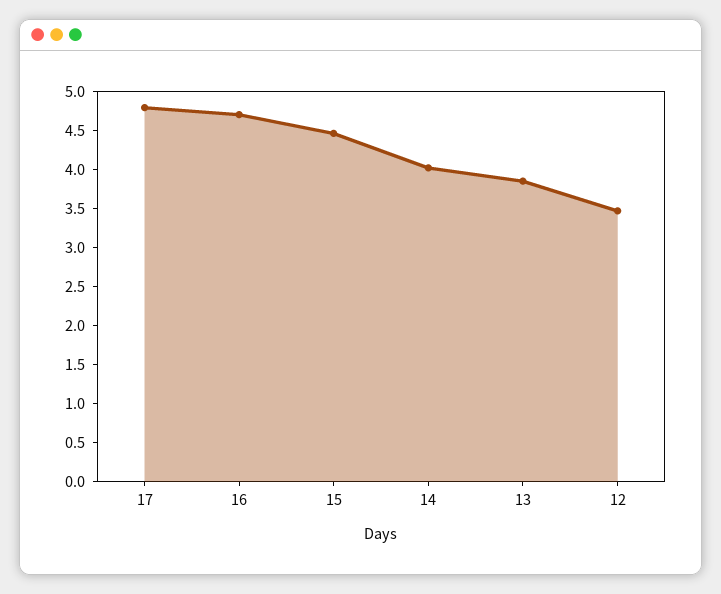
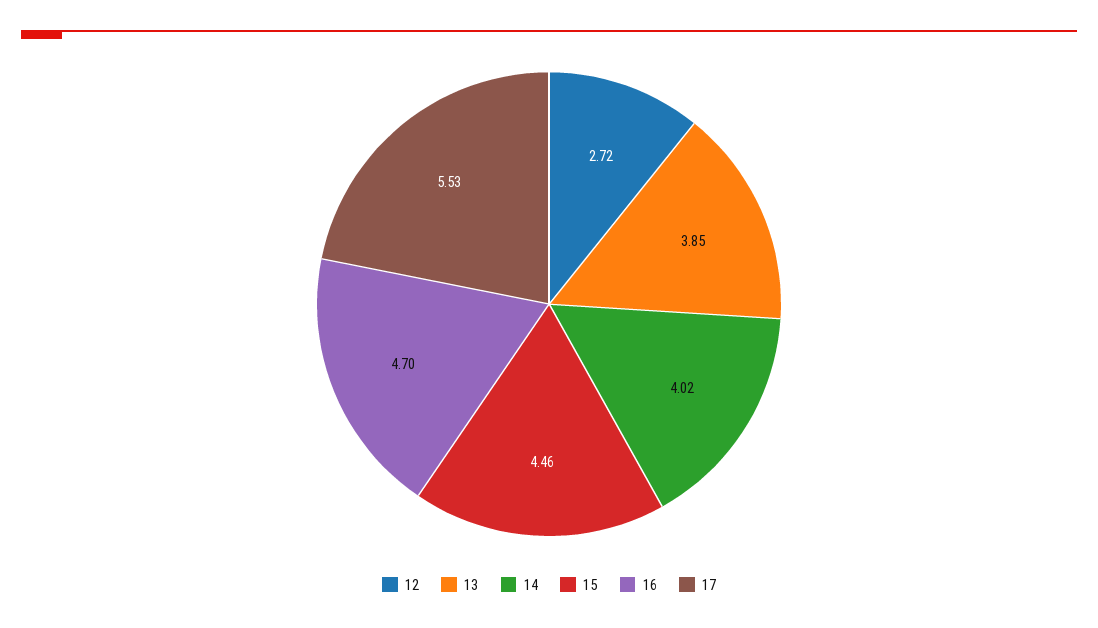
  {
-   "17": 4.75,
+   "17": 5.53,
    "16": 4.7,
    "15": 4.46,
    "14": 4.02,
    "13": 3.85,
-   "12": 3.5
+   "12": 2.72
  }

